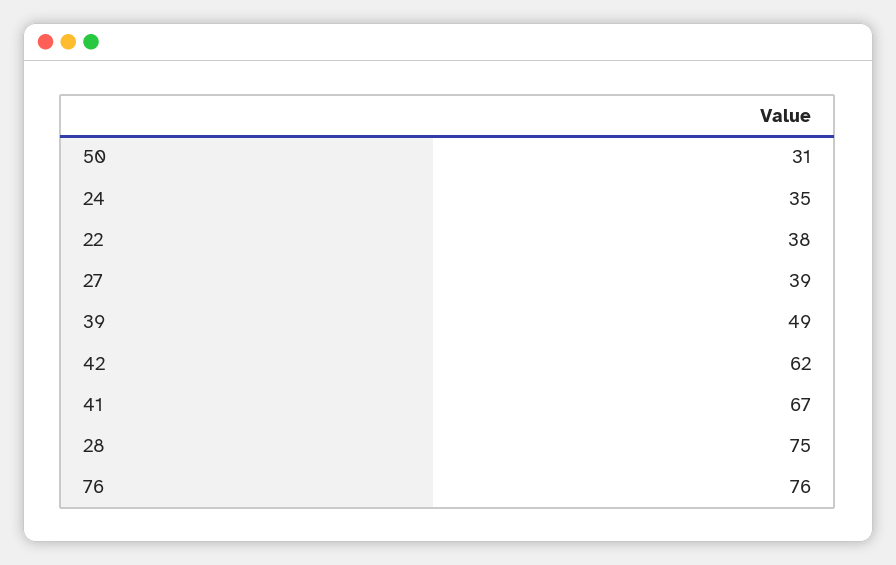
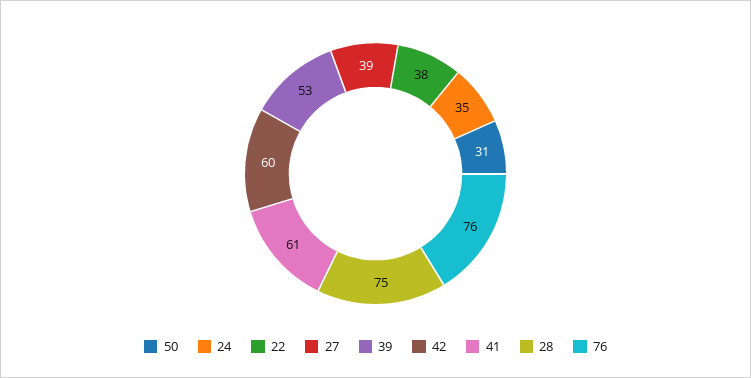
  {
    "50": 31,
    "24": 35,
    "22": 38,
    "27": 39,
-   "39": 49,
+   "39": 53,
-   "42": 62,
+   "42": 60,
-   "41": 67,
+   "41": 61,
    "28": 75,
    "76": 76
  }

